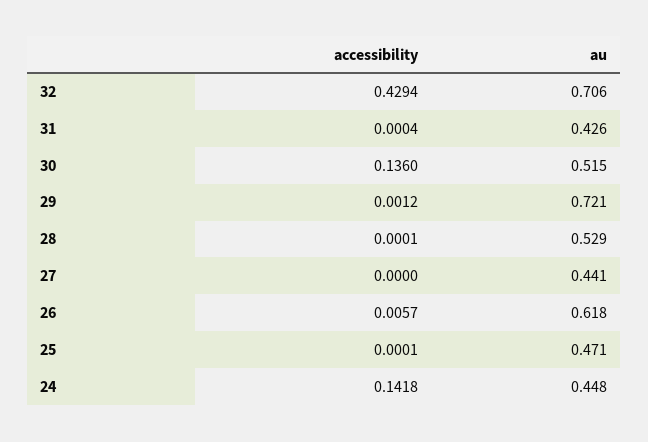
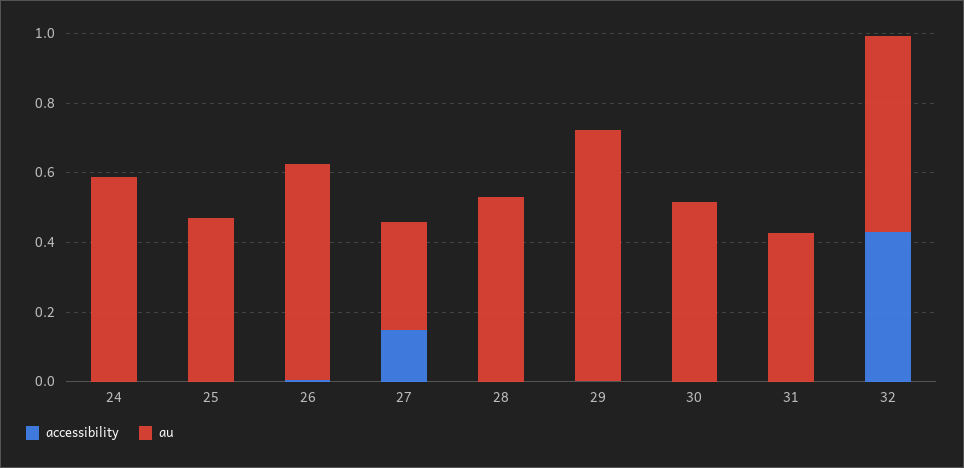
  {
    "accessibility": {
      "32": 0.4294,
      "31": 0.0004,
-     "30": 0.136,
+     "30": 0,
      "29": 0.0012,
      "28": 0.0001,
-     "27": 0,
+     "27": 0.15,
      "26": 0.0057,
      "25": 0.0001,
-     "24": 0.1418
+     "24": 0
    },
    "au": {
-     "32": 0.706,
+     "32": 0.55,
      "31": 0.426,
      "30": 0.515,
      "29": 0.721,
      "28": 0.529,
-     "27": 0.441,
+     "27": 0.3,
      "26": 0.618,
      "25": 0.471,
-     "24": 0.448
+     "24": 0.6
    }
  }

